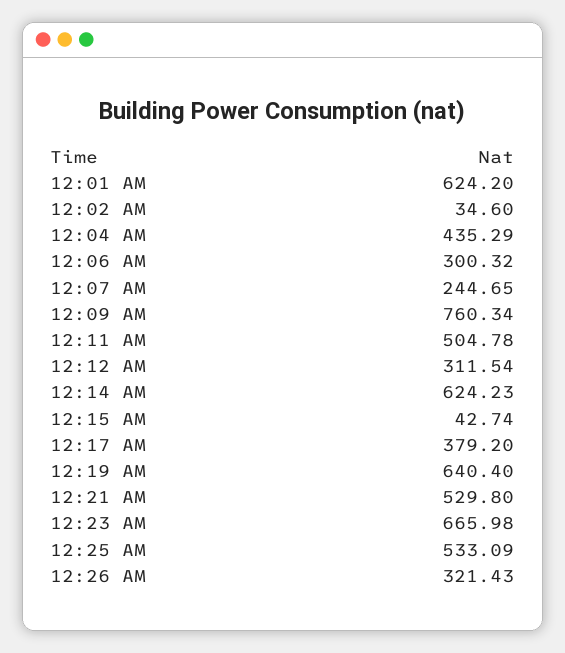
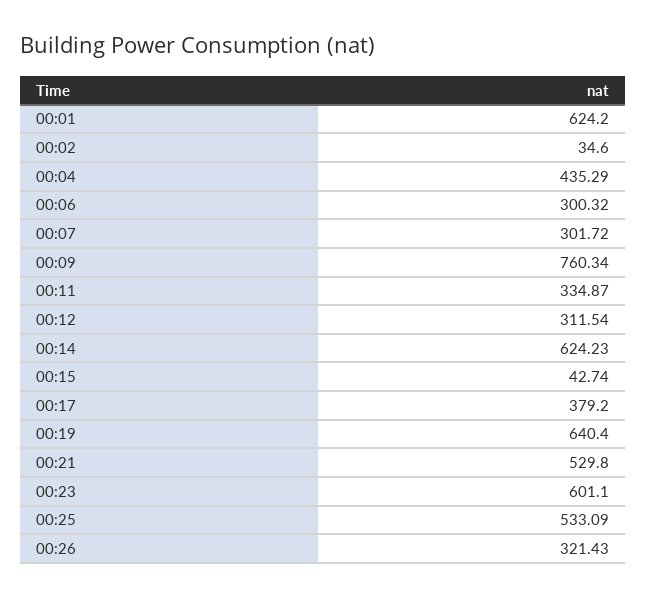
  {
    "12:01 AM": 624.2,
    "12:02 AM": 34.6,
    "12:04 AM": 435.29,
    "12:06 AM": 300.32,
-   "12:07 AM": 244.65,
+   "12:07 AM": 301.72,
    "12:09 AM": 760.34,
-   "12:11 AM": 504.78,
+   "12:11 AM": 334.87,
    "12:12 AM": 311.54,
    "12:14 AM": 624.23,
    "12:15 AM": 42.74,
    "12:17 AM": 379.2,
    "12:19 AM": 640.4,
    "12:21 AM": 529.8,
-   "12:23 AM": 665.98,
+   "12:23 AM": 601.1,
    "12:25 AM": 533.09,
    "12:26 AM": 321.43
  }

